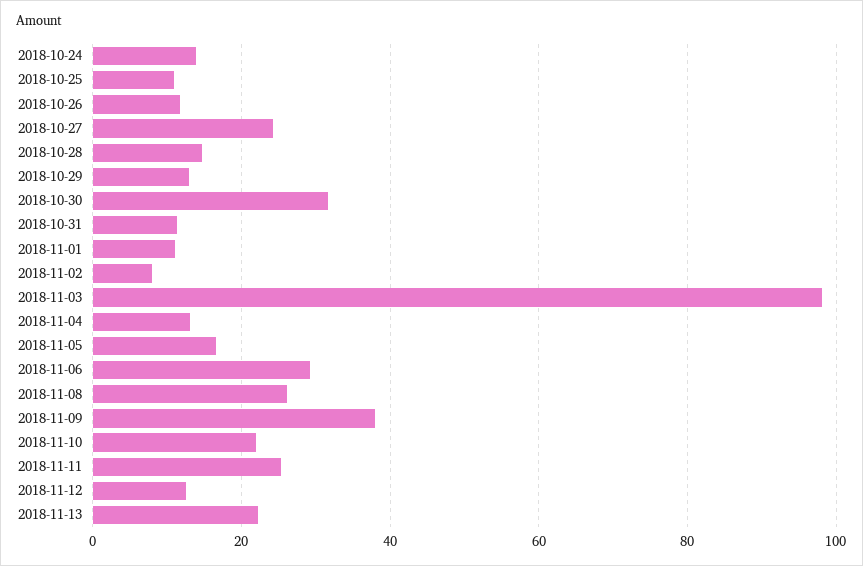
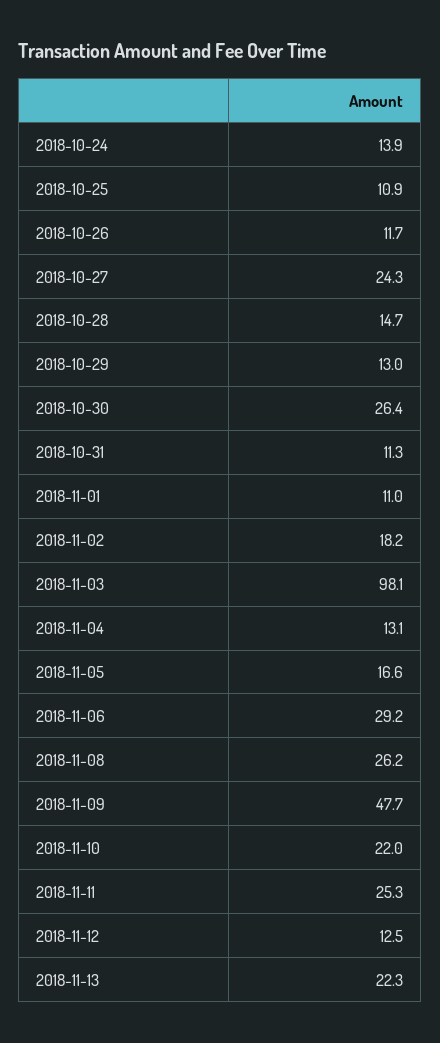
  {
    "2018-10-24": 13.9,
    "2018-10-25": 10.9,
    "2018-10-26": 11.7,
    "2018-10-27": 24.3,
    "2018-10-28": 14.7,
    "2018-10-29": 13,
-   "2018-10-30": 32,
+   "2018-10-30": 26.4,
    "2018-10-31": 11.3,
    "2018-11-01": 11,
-   "2018-11-02": 8,
+   "2018-11-02": 18.2,
    "2018-11-03": 98.1,
    "2018-11-04": 13.1,
    "2018-11-05": 16.6,
    "2018-11-06": 29.2,
    "2018-11-08": 26.2,
-   "2018-11-09": 38,
+   "2018-11-09": 47.7,
    "2018-11-10": 22,
    "2018-11-11": 25.3,
    "2018-11-12": 12.5,
    "2018-11-13": 22.3
  }

